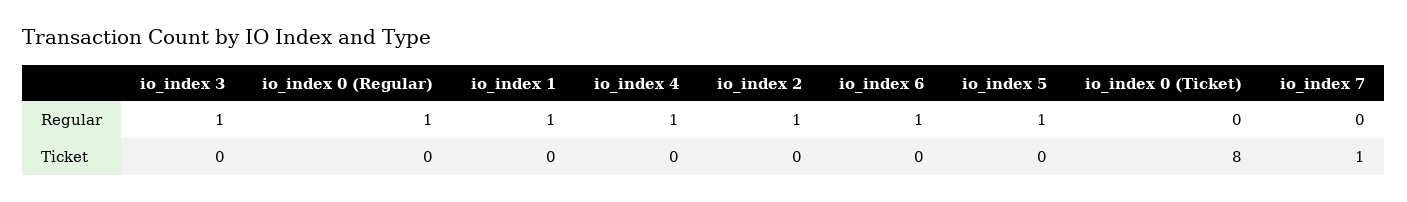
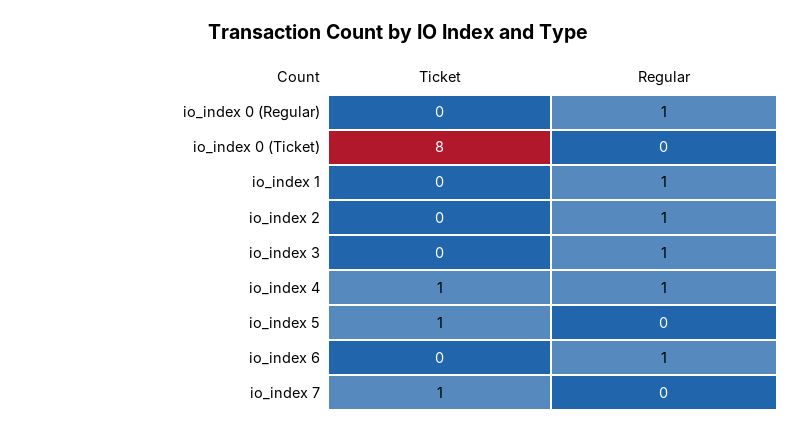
  {
    "io_index 3": {
      "Regular": 1,
      "Ticket": 0
    },
    "io_index 0 (Regular)": {
      "Regular": 1,
      "Ticket": 0
    },
    "io_index 1": {
      "Regular": 1,
      "Ticket": 0
    },
    "io_index 4": {
      "Regular": 1,
-     "Ticket": 0
+     "Ticket": 1
    },
    "io_index 2": {
      "Regular": 1,
      "Ticket": 0
    },
    "io_index 6": {
      "Regular": 1,
      "Ticket": 0
    },
    "io_index 5": {
-     "Regular": 1,
+     "Regular": 0,
-     "Ticket": 0
+     "Ticket": 1
    },
    "io_index 0 (Ticket)": {
      "Regular": 0,
      "Ticket": 8
    },
    "io_index 7": {
      "Regular": 0,
      "Ticket": 1
    }
  }

